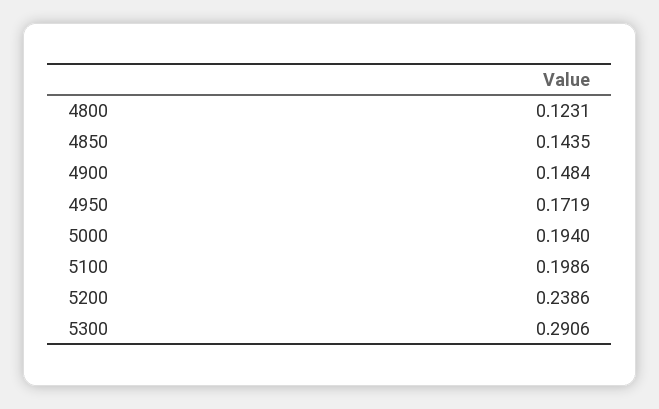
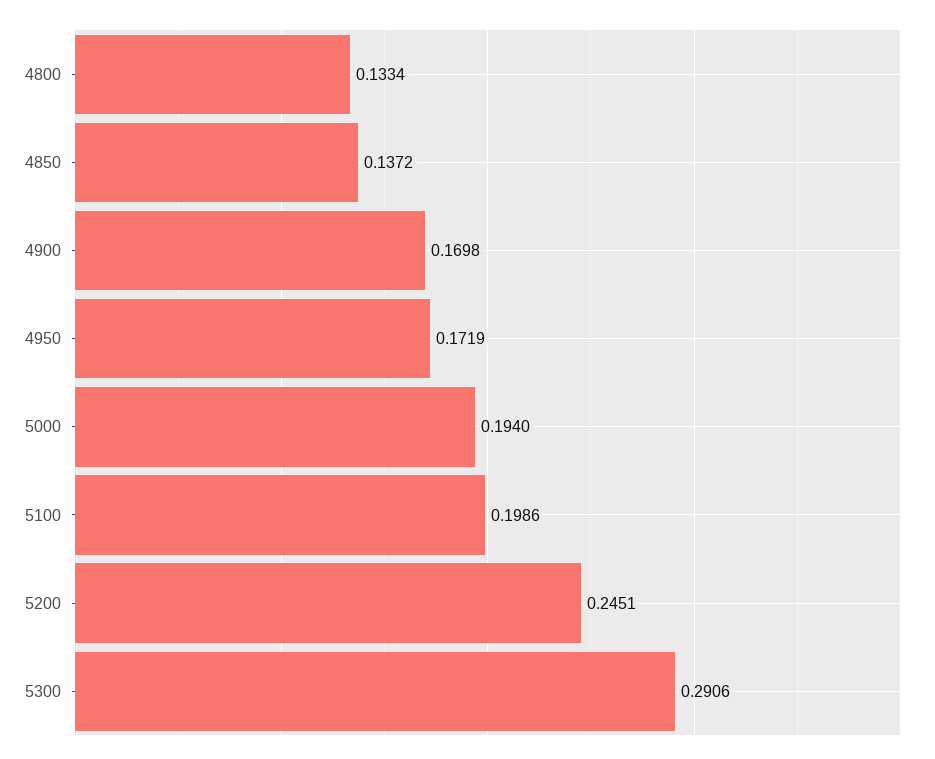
  {
-   "4800": 0.1231,
+   "4800": 0.1334,
-   "4850": 0.1435,
+   "4850": 0.1372,
-   "4900": 0.1484,
+   "4900": 0.1698,
    "4950": 0.1719,
    "5000": 0.194,
    "5100": 0.1986,
-   "5200": 0.2386,
+   "5200": 0.2451,
    "5300": 0.2906
  }

